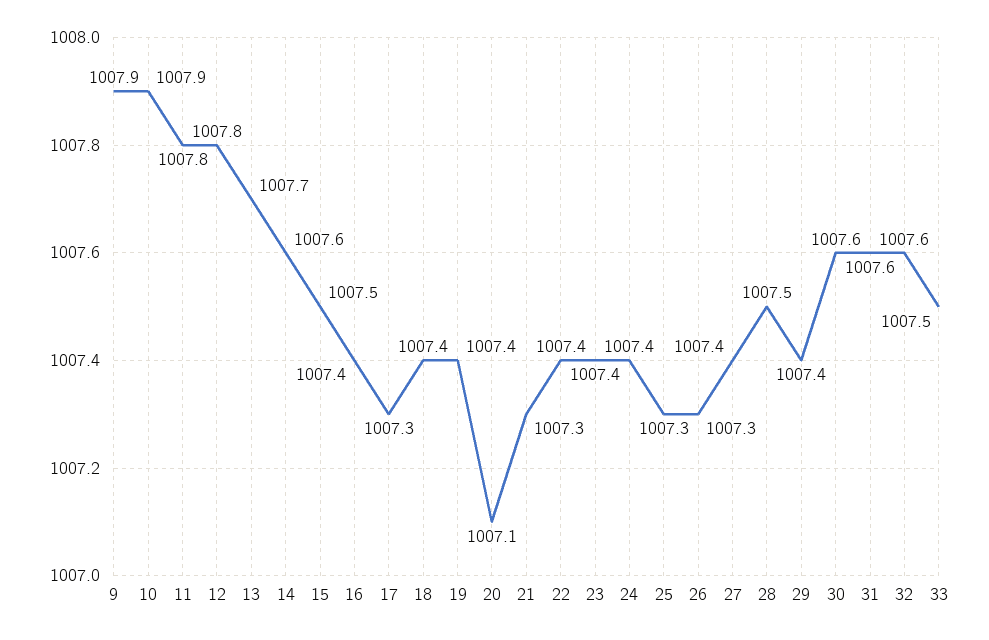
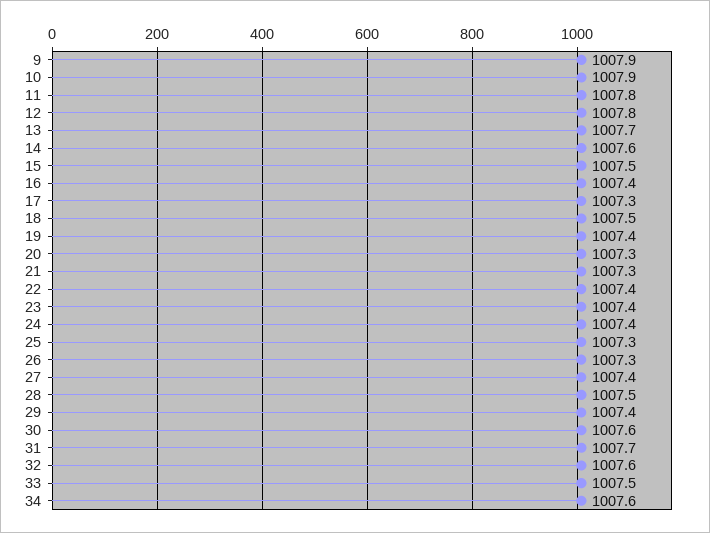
  {
    "9": 1007.9,
    "10": 1007.9,
    "11": 1007.8,
    "12": 1007.8,
    "13": 1007.7,
    "14": 1007.6,
    "15": 1007.5,
    "16": 1007.4,
    "17": 1007.3,
-   "18": 1007.4,
+   "18": 1007.5,
    "19": 1007.4,
-   "20": 1007.1,
+   "20": 1007.3,
    "21": 1007.3,
    "22": 1007.4,
    "23": 1007.4,
    "24": 1007.4,
    "25": 1007.3,
    "26": 1007.3,
    "27": 1007.4,
    "28": 1007.5,
    "29": 1007.4,
    "30": 1007.6,
-   "31": 1007.6,
+   "31": 1007.7,
    "32": 1007.6,
-   "33": 1007.5
+   "33": 1007.5,
+   "34": 1007.6
  }

